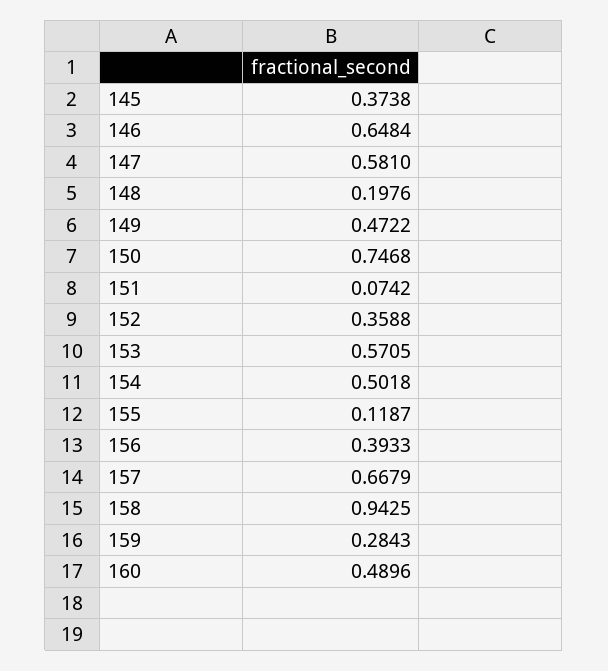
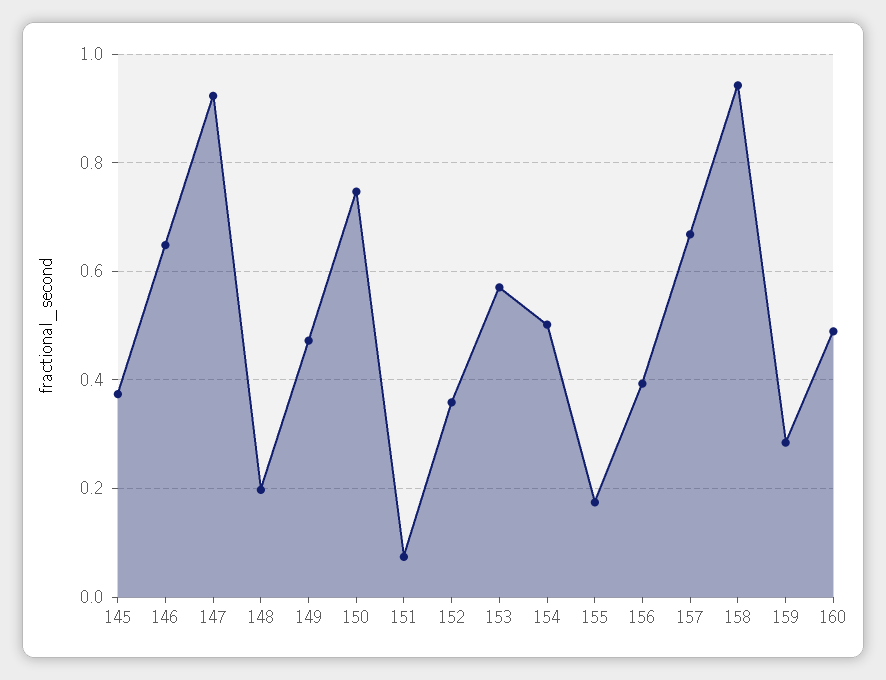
  {
    "145": 0.3738,
    "146": 0.6484,
-   "147": 0.581,
+   "147": 0.92,
    "148": 0.1976,
    "149": 0.4722,
    "150": 0.7468,
    "151": 0.0742,
    "152": 0.3588,
    "153": 0.5705,
    "154": 0.5018,
-   "155": 0.1187,
+   "155": 0.18,
    "156": 0.3933,
    "157": 0.6679,
    "158": 0.9425,
    "159": 0.2843,
    "160": 0.4896
  }

